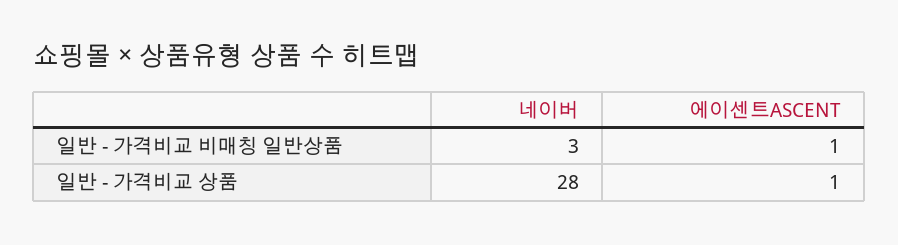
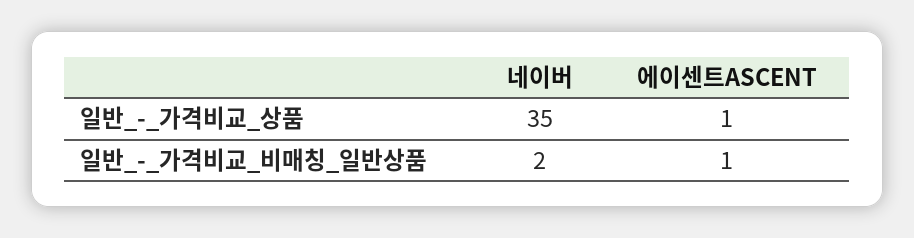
  {
    "네이버": {
-     "일반 - 가격비교 비매칭 일반상품": 3,
+     "일반 - 가격비교 비매칭 일반상품": 2,
-     "일반 - 가격비교 상품": 28
+     "일반 - 가격비교 상품": 35
    },
    "에이센트ASCENT": {
      "일반 - 가격비교 비매칭 일반상품": 1,
      "일반 - 가격비교 상품": 1
    }
  }

